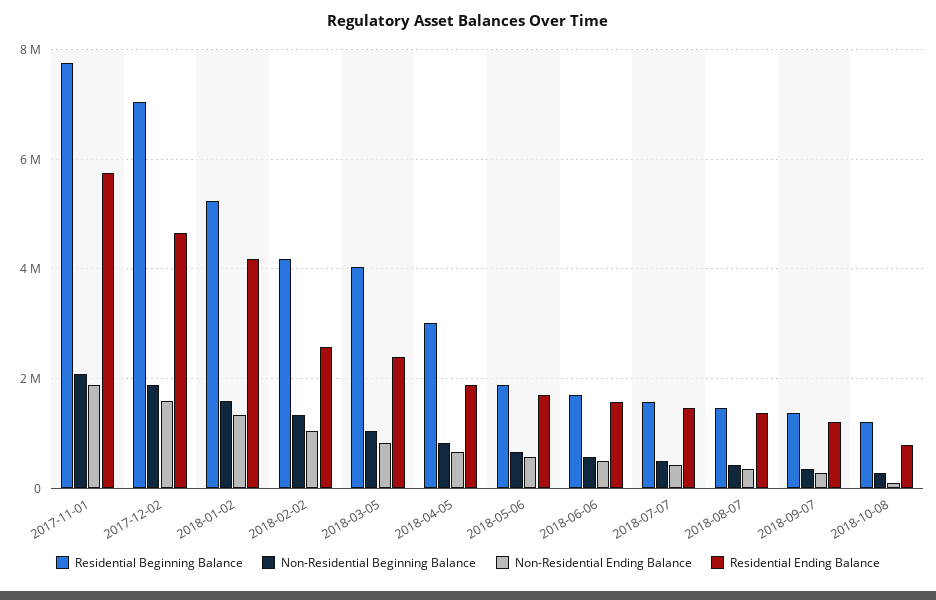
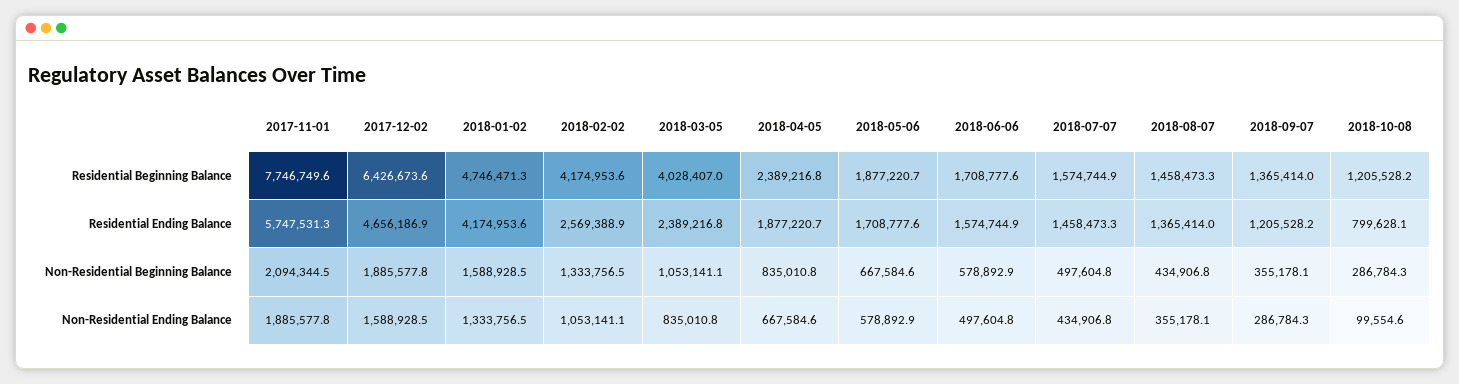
  {
    "Residential Beginning Balance": {
      "2017-11-01": 7746749.6,
-     "2017-12-02": 7000000,
+     "2017-12-02": 6426673.6,
-     "2018-01-02": 5200000,
+     "2018-01-02": 4746471.3,
      "2018-02-02": 4174953.6,
      "2018-03-05": 4028407,
-     "2018-04-05": 3000000,
+     "2018-04-05": 2389216.8,
      "2018-05-06": 1877220.7,
      "2018-06-06": 1708777.6,
      "2018-07-07": 1574744.9,
      "2018-08-07": 1458473.3,
      "2018-09-07": 1365414,
      "2018-10-08": 1205528.2
    },
    "Non-Residential Beginning Balance": {
      "2017-11-01": 2094344.5,
      "2017-12-02": 1885577.8,
      "2018-01-02": 1588928.5,
      "2018-02-02": 1333756.5,
      "2018-03-05": 1053141.1,
      "2018-04-05": 835010.8,
      "2018-05-06": 667584.6,
      "2018-06-06": 578892.9,
      "2018-07-07": 497604.8,
      "2018-08-07": 434906.8,
      "2018-09-07": 355178.1,
      "2018-10-08": 286784.3
    },
    "Non-Residential Ending Balance": {
      "2017-11-01": 1885577.8,
      "2017-12-02": 1588928.5,
      "2018-01-02": 1333756.5,
      "2018-02-02": 1053141.1,
      "2018-03-05": 835010.8,
      "2018-04-05": 667584.6,
      "2018-05-06": 578892.9,
      "2018-06-06": 497604.8,
      "2018-07-07": 434906.8,
      "2018-08-07": 355178.1,
      "2018-09-07": 286784.3,
      "2018-10-08": 99554.6
    },
    "Residential Ending Balance": {
      "2017-11-01": 5747531.3,
      "2017-12-02": 4656186.9,
      "2018-01-02": 4174953.6,
      "2018-02-02": 2569388.9,
      "2018-03-05": 2389216.8,
      "2018-04-05": 1877220.7,
      "2018-05-06": 1708777.6,
      "2018-06-06": 1574744.9,
      "2018-07-07": 1458473.3,
      "2018-08-07": 1365414,
      "2018-09-07": 1205528.2,
      "2018-10-08": 799628.1
    }
  }

